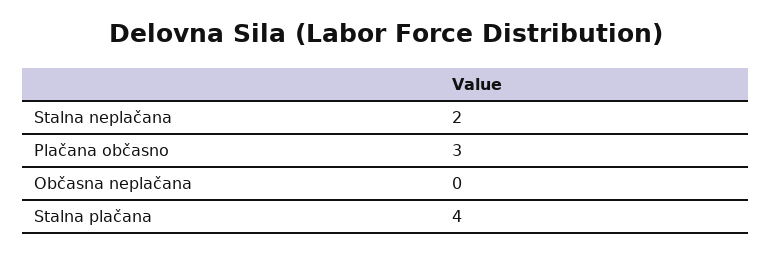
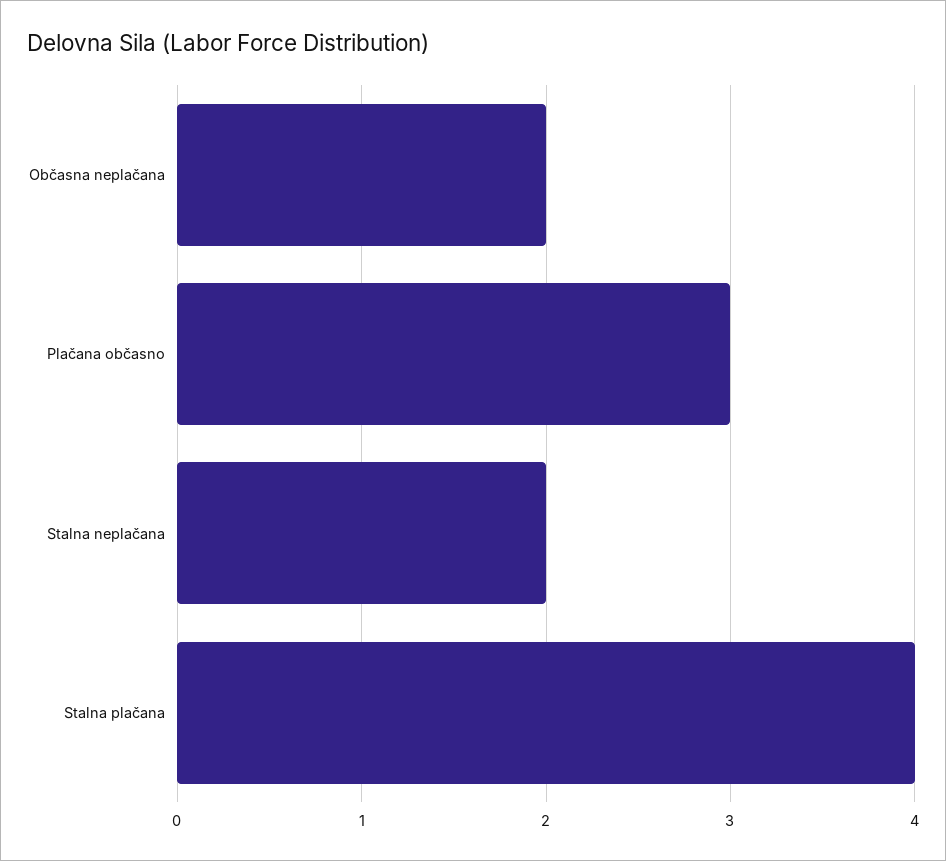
  {
    "Stalna neplačana": 2,
    "Plačana občasno": 3,
-   "Občasna neplačana": 0,
+   "Občasna neplačana": 2,
    "Stalna plačana": 4
  }

